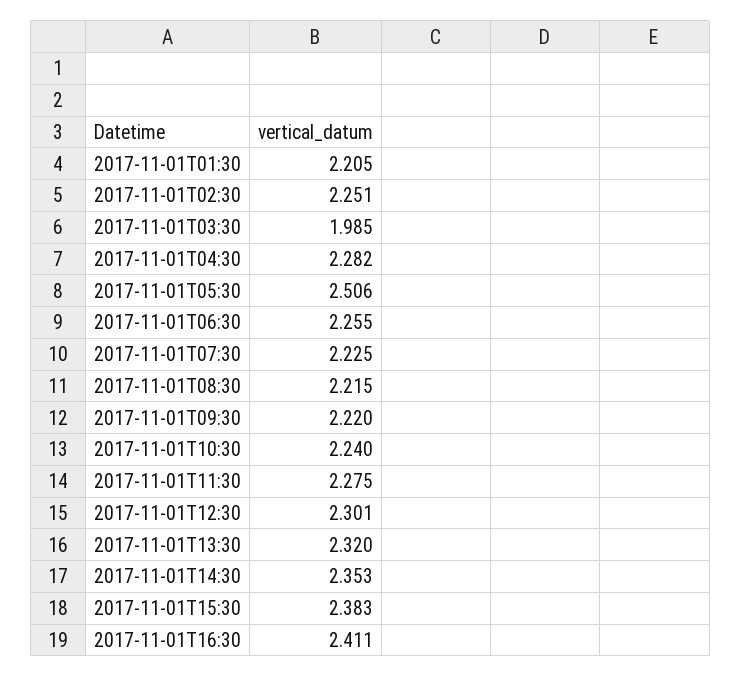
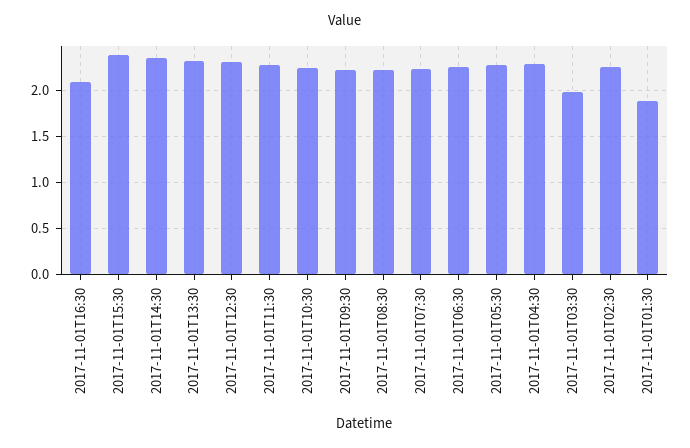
  {
-   "2017-11-01T01:30": 2.205,
+   "2017-11-01T01:30": 1.9,
    "2017-11-01T02:30": 2.251,
    "2017-11-01T03:30": 1.985,
    "2017-11-01T04:30": 2.282,
-   "2017-11-01T05:30": 2.506,
+   "2017-11-01T05:30": 2.3,
    "2017-11-01T06:30": 2.255,
    "2017-11-01T07:30": 2.225,
    "2017-11-01T08:30": 2.215,
    "2017-11-01T09:30": 2.22,
    "2017-11-01T10:30": 2.24,
    "2017-11-01T11:30": 2.275,
    "2017-11-01T12:30": 2.301,
    "2017-11-01T13:30": 2.32,
    "2017-11-01T14:30": 2.353,
    "2017-11-01T15:30": 2.383,
-   "2017-11-01T16:30": 2.411
+   "2017-11-01T16:30": 2.1
  }

